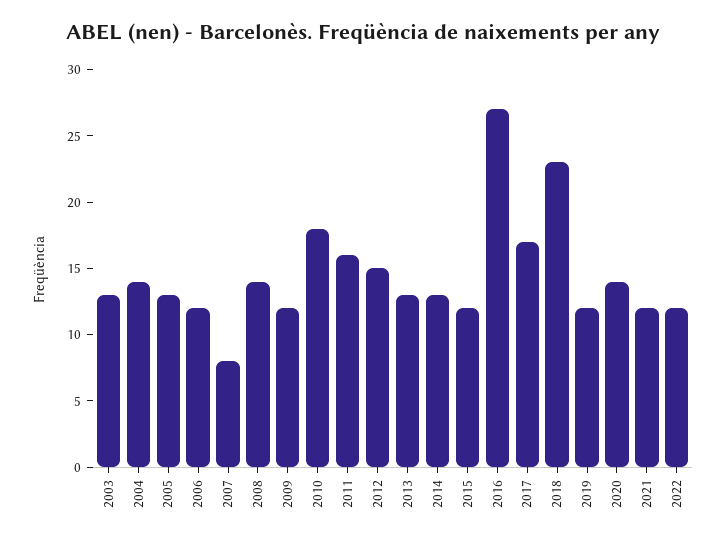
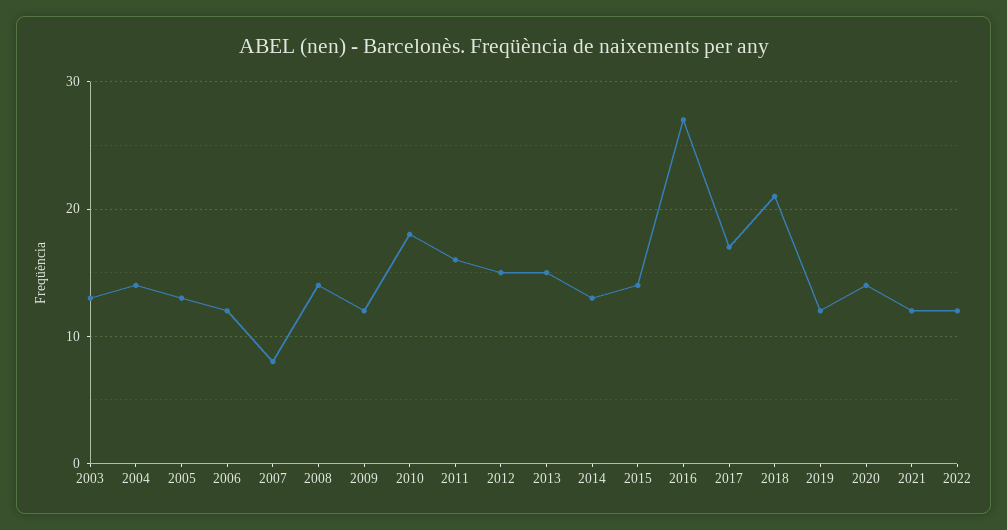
  {
    "2003": 13,
    "2004": 14,
    "2005": 13,
    "2006": 12,
    "2007": 8,
    "2008": 14,
    "2009": 12,
    "2010": 18,
    "2011": 16,
    "2012": 15,
-   "2013": 13,
+   "2013": 15,
    "2014": 13,
-   "2015": 12,
+   "2015": 14,
    "2016": 27,
    "2017": 17,
-   "2018": 23,
+   "2018": 21,
    "2019": 12,
    "2020": 14,
    "2021": 12,
    "2022": 12
  }

